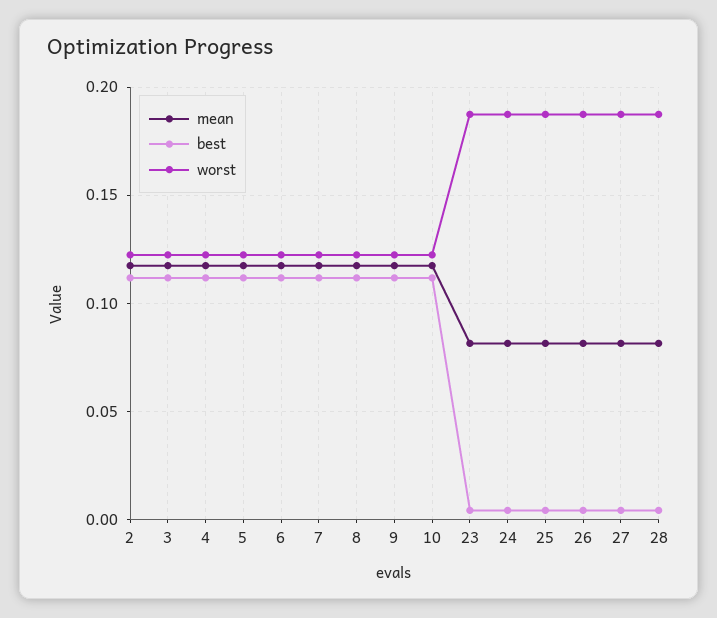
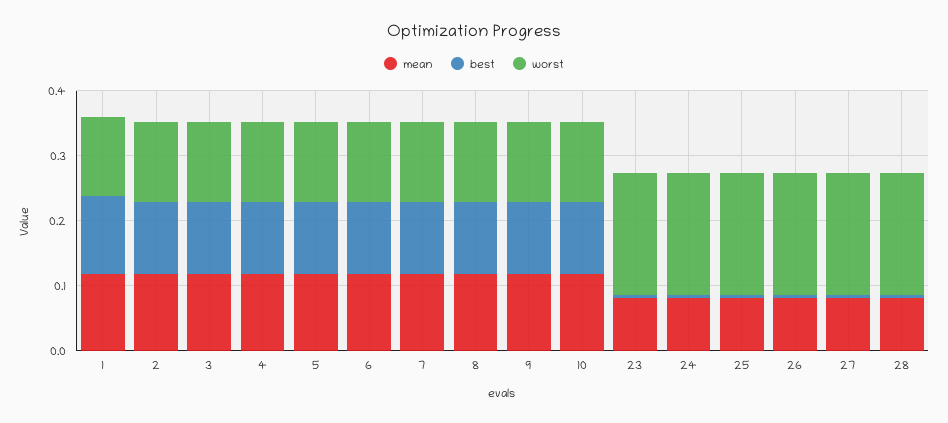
  {
    "mean": {
      "2": 0.115,
      "3": 0.115,
      "4": 0.115,
      "5": 0.115,
      "6": 0.115,
      "7": 0.115,
      "8": 0.115,
      "9": 0.115,
      "10": 0.115,
      "23": 0.08,
      "24": 0.08,
      "25": 0.08,
      "26": 0.08,
      "27": 0.08,
-     "28": 0.08
+     "28": 0.08,
+     "1": 0.12
    },
    "best": {
      "2": 0.11,
      "3": 0.11,
      "4": 0.11,
      "5": 0.11,
      "6": 0.11,
      "7": 0.11,
      "8": 0.11,
      "9": 0.11,
      "10": 0.11,
      "23": 0.005,
      "24": 0.005,
      "25": 0.005,
      "26": 0.005,
      "27": 0.005,
-     "28": 0.005
+     "28": 0.005,
+     "1": 0.12
    },
    "worst": {
      "2": 0.12,
      "3": 0.12,
      "4": 0.12,
      "5": 0.12,
      "6": 0.12,
      "7": 0.12,
      "8": 0.12,
      "9": 0.12,
      "10": 0.12,
      "23": 0.185,
      "24": 0.185,
      "25": 0.185,
      "26": 0.185,
      "27": 0.185,
-     "28": 0.185
+     "28": 0.185,
+     "1": 0.12
    }
  }

